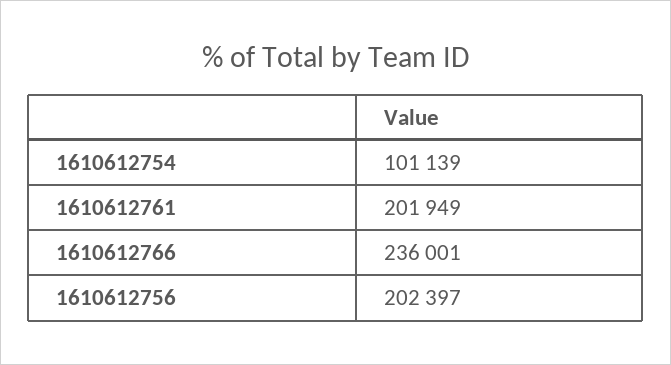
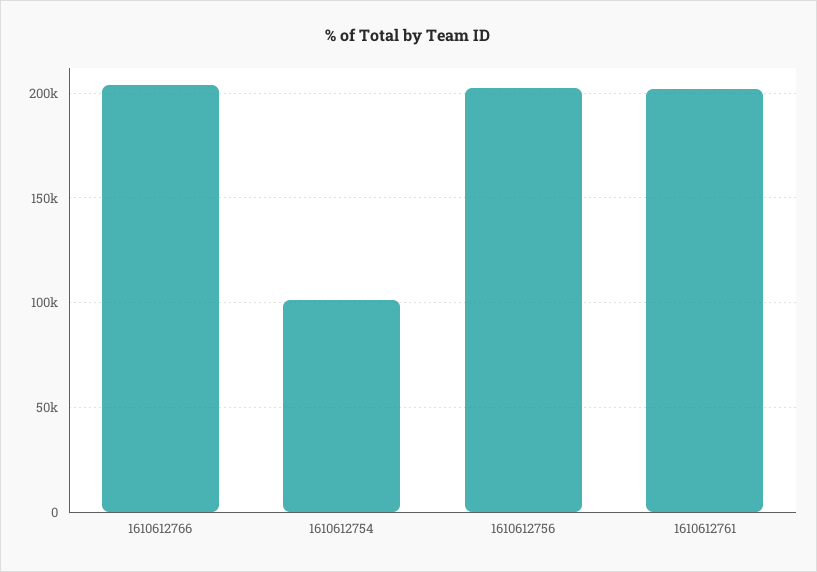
  {
    "1610612754": 101139,
    "1610612761": 201949,
-   "1610612766": 236001,
+   "1610612766": 205000,
    "1610612756": 202397
  }

